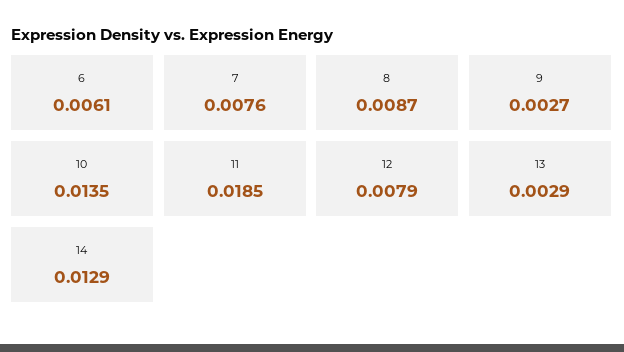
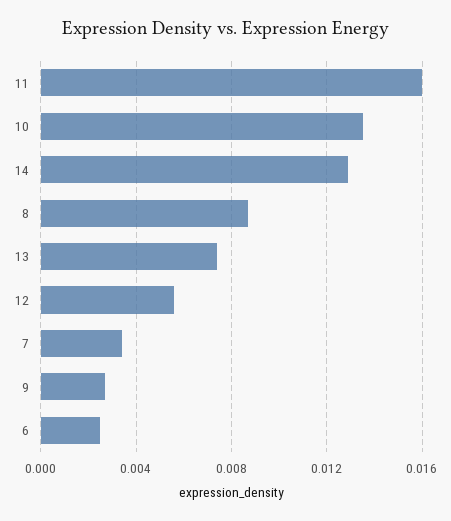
  {
-   "6": 0.0061,
+   "6": 0.0025,
-   "7": 0.0076,
+   "7": 0.0035,
    "8": 0.0087,
    "9": 0.0027,
    "10": 0.0135,
-   "11": 0.0185,
+   "11": 0.016,
-   "12": 0.0079,
+   "12": 0.0055,
-   "13": 0.0029,
+   "13": 0.0075,
    "14": 0.0129
  }

